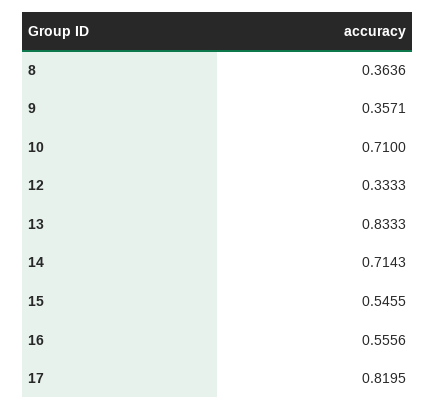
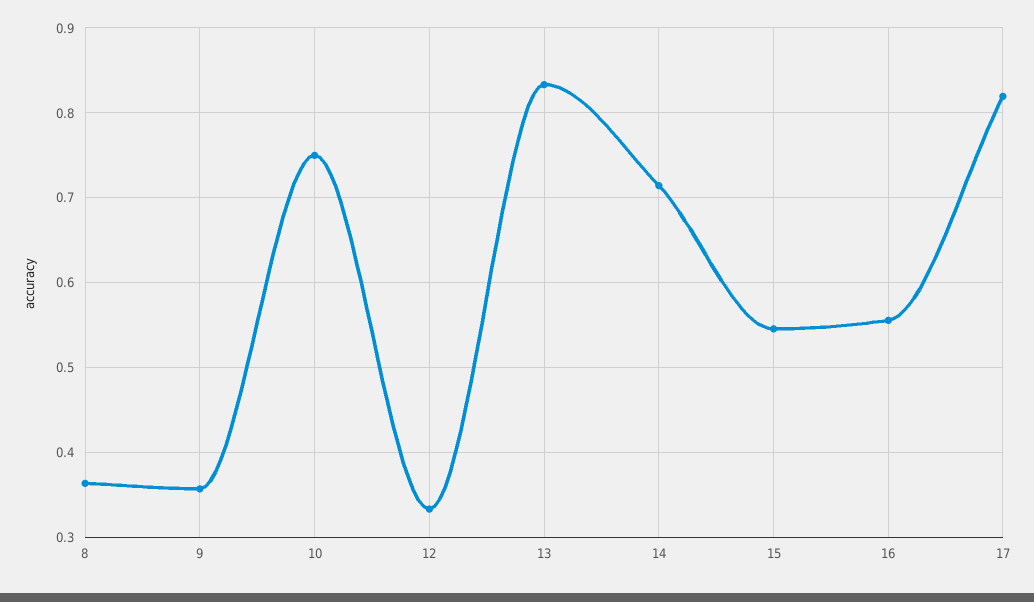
  {
    "8": 0.3636,
    "9": 0.3571,
-   "10": 0.71,
+   "10": 0.75,
    "12": 0.3333,
    "13": 0.8333,
    "14": 0.7143,
    "15": 0.5455,
    "16": 0.5556,
    "17": 0.8195
  }

